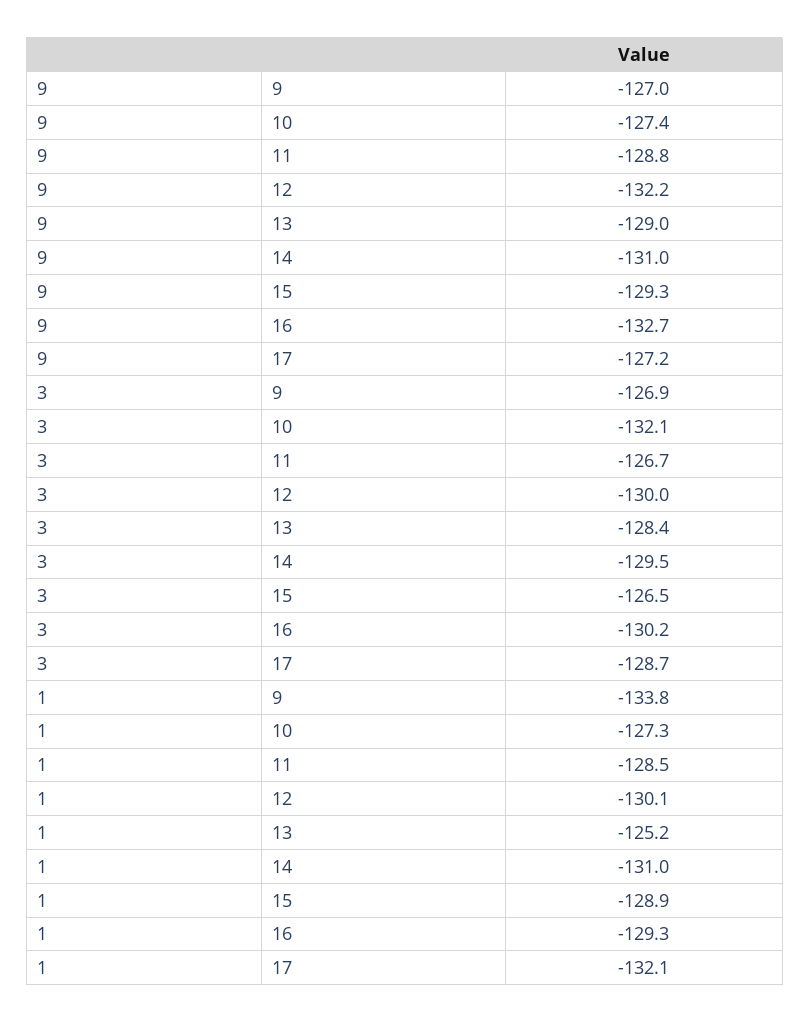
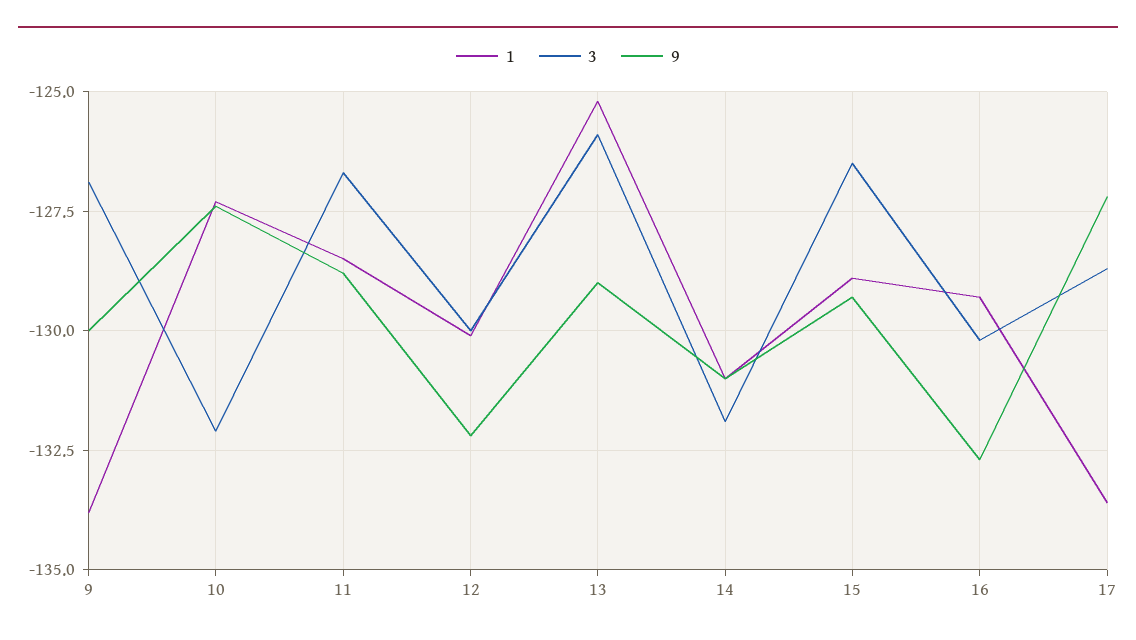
  {
    "9": {
-     "9": -127,
+     "9": -130,
      "10": -127.4,
      "11": -128.8,
      "12": -132.2,
      "13": -129,
      "14": -131,
      "15": -129.3,
      "16": -132.7,
      "17": -127.2
    },
    "3": {
      "9": -126.9,
      "10": -132.1,
      "11": -126.7,
      "12": -130,
-     "13": -128.4,
+     "13": -126,
-     "14": -129.5,
+     "14": -132,
      "15": -126.5,
      "16": -130.2,
      "17": -128.7
    },
    "1": {
      "9": -133.8,
      "10": -127.3,
      "11": -128.5,
      "12": -130.1,
      "13": -125.2,
      "14": -131,
      "15": -128.9,
      "16": -129.3,
-     "17": -132.1
+     "17": -133.5
    }
  }

